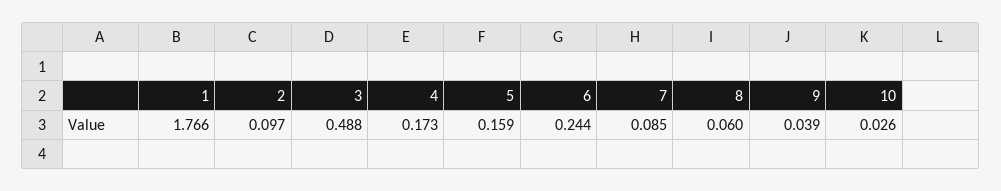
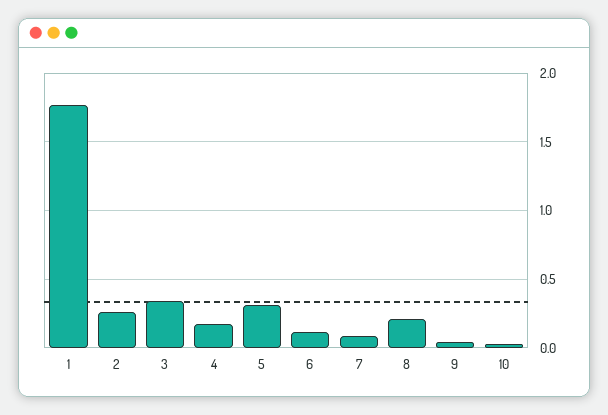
  {
    "1": 1.766,
-   "2": 0.097,
+   "2": 0.25,
-   "3": 0.488,
+   "3": 0.35,
    "4": 0.173,
-   "5": 0.159,
+   "5": 0.3,
-   "6": 0.244,
+   "6": 0.1,
    "7": 0.085,
-   "8": 0.06,
+   "8": 0.2,
    "9": 0.039,
    "10": 0.026
  }

